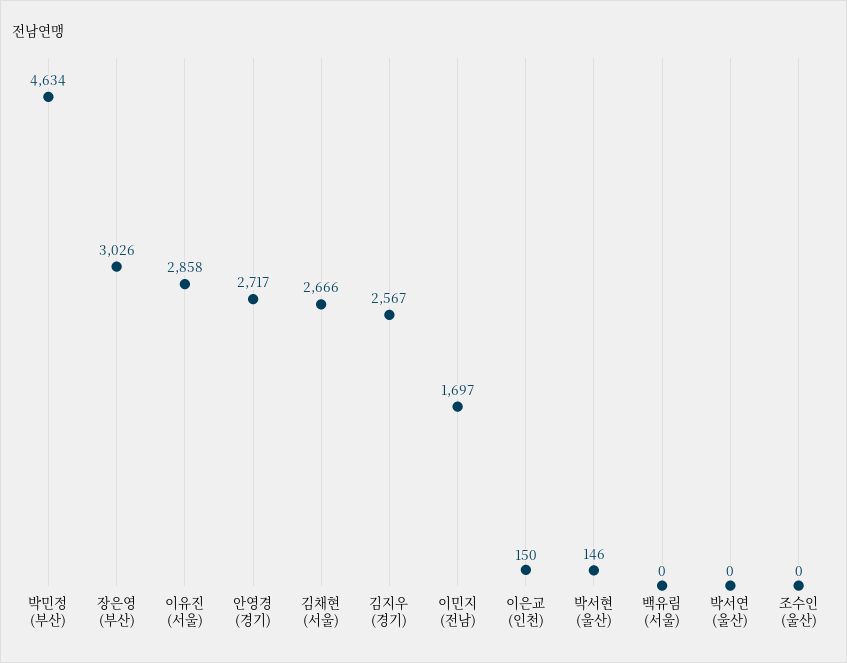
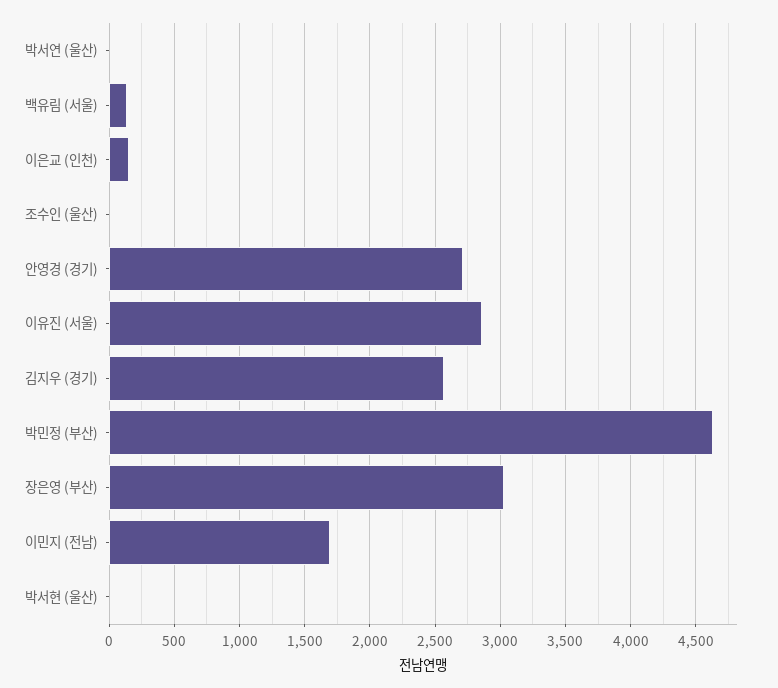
  {
    "박민정 (부산)": 4634,
    "장은영 (부산)": 3026,
    "이유진 (서울)": 2858,
    "안영경 (경기)": 2717,
-   "김채현 (서울)": 2666,
    "김지우 (경기)": 2567,
    "이민지 (전남)": 1697,
    "이은교 (인천)": 150,
-   "박서현 (울산)": 146,
+   "박서현 (울산)": 0,
-   "백유림 (서울)": 0,
+   "백유림 (서울)": 150,
    "박서연 (울산)": 0,
    "조수인 (울산)": 0
  }

